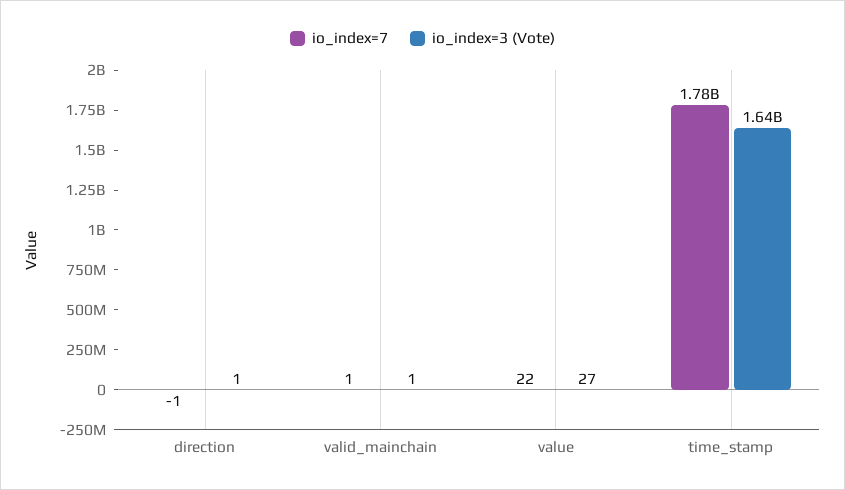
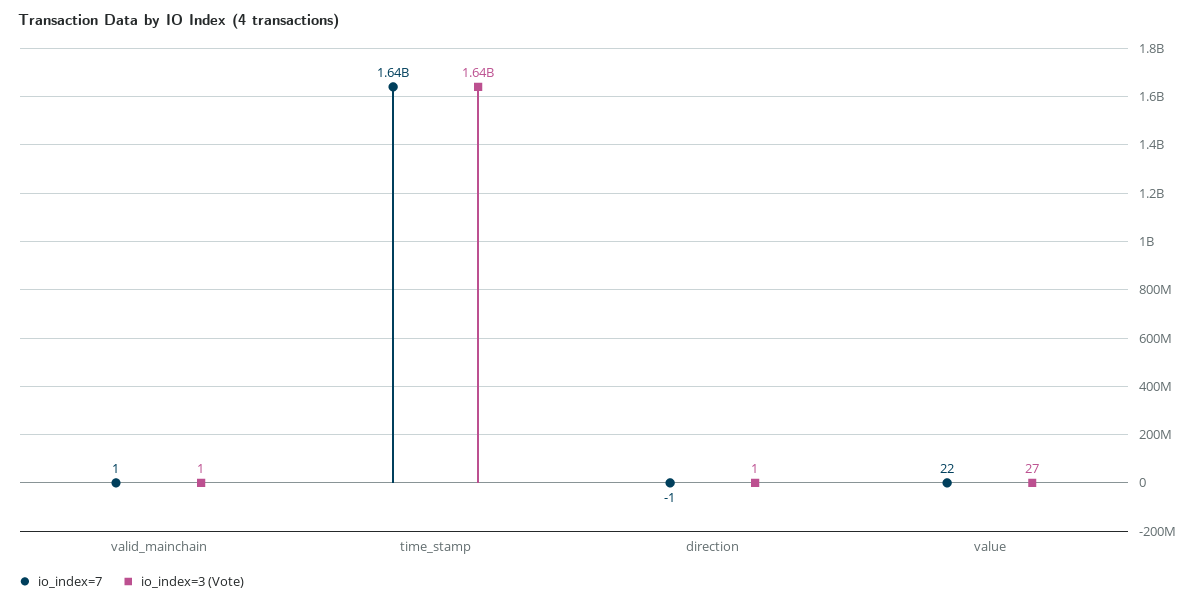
  {
    "io_index=7": {
      "direction": -1,
      "valid_mainchain": 1,
      "value": 22,
-     "time_stamp": 1780000000
+     "time_stamp": 1640000000
    },
    "io_index=3 (Vote)": {
      "direction": 1,
      "valid_mainchain": 1,
      "value": 27,
      "time_stamp": 1640000000
    }
  }

